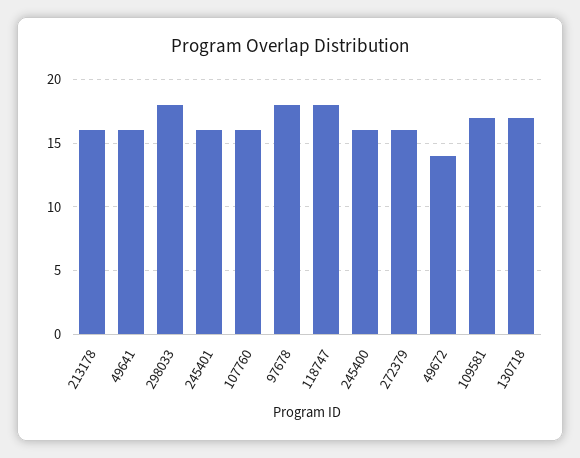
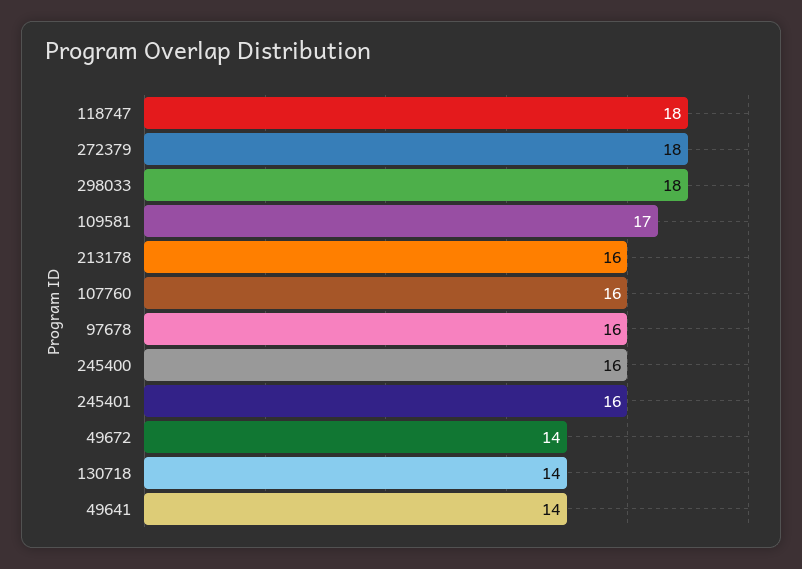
  {
    "213178": 16,
-   "49641": 16,
+   "49641": 14,
    "298033": 18,
    "245401": 16,
    "107760": 16,
-   "97678": 18,
+   "97678": 16,
    "118747": 18,
    "245400": 16,
-   "272379": 16,
+   "272379": 18,
    "49672": 14,
    "109581": 17,
-   "130718": 17
+   "130718": 14
  }

